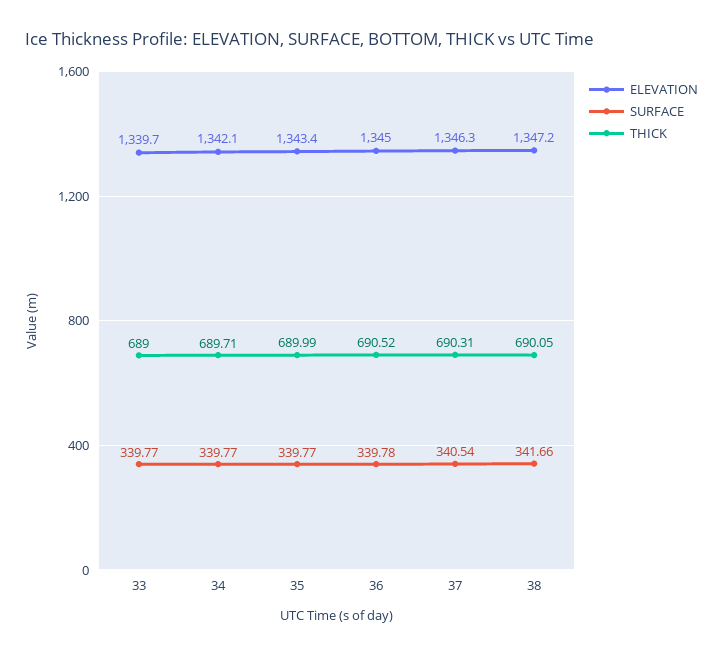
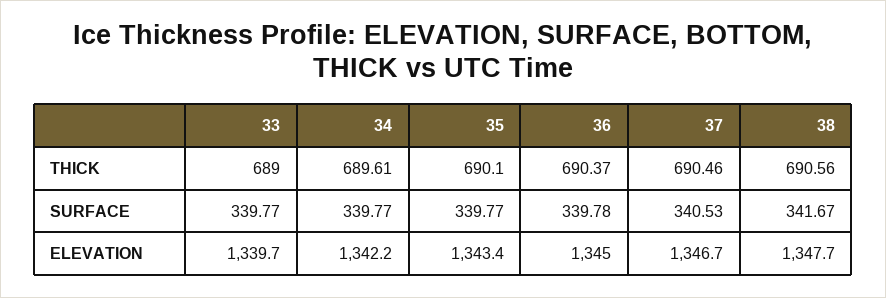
  {
    "ELEVATION": {
      "33": 1339.7,
-     "34": 1342.1,
+     "34": 1342.2,
      "35": 1343.4,
      "36": 1345,
-     "37": 1346.3,
+     "37": 1346.7,
-     "38": 1347.2
+     "38": 1347.7
    },
    "SURFACE": {
      "33": 339.77,
      "34": 339.77,
      "35": 339.77,
      "36": 339.78,
-     "37": 340.54,
+     "37": 340.53,
-     "38": 341.66
+     "38": 341.67
    },
    "THICK": {
      "33": 689,
-     "34": 689.71,
+     "34": 689.61,
-     "35": 689.99,
+     "35": 690.1,
-     "36": 690.52,
+     "36": 690.37,
-     "37": 690.31,
+     "37": 690.46,
-     "38": 690.05
+     "38": 690.56
    }
  }

